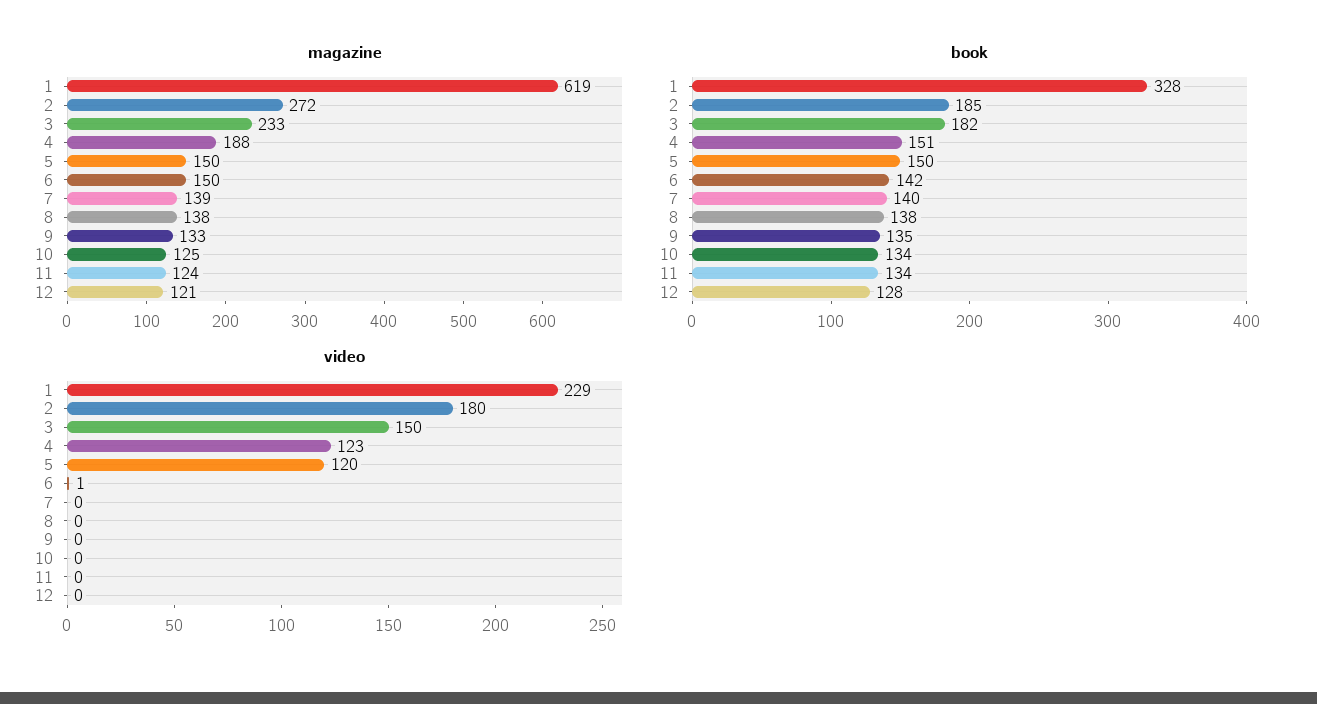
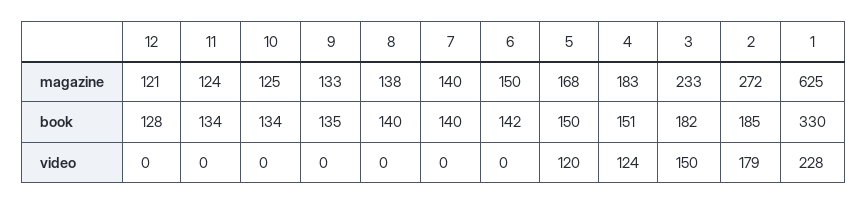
  {
    "magazine": {
-     "1": 619,
+     "1": 625,
      "2": 272,
      "3": 233,
-     "4": 188,
+     "4": 183,
-     "5": 150,
+     "5": 168,
      "6": 150,
-     "7": 139,
+     "7": 140,
      "8": 138,
      "9": 133,
      "10": 125,
      "11": 124,
      "12": 121
    },
    "book": {
-     "1": 328,
+     "1": 330,
      "2": 185,
      "3": 182,
      "4": 151,
      "5": 150,
      "6": 142,
      "7": 140,
-     "8": 138,
+     "8": 140,
      "9": 135,
      "10": 134,
      "11": 134,
      "12": 128
    },
    "video": {
-     "1": 229,
+     "1": 228,
-     "2": 180,
+     "2": 179,
      "3": 150,
-     "4": 123,
+     "4": 124,
      "5": 120,
-     "6": 1,
+     "6": 0,
      "7": 0,
      "8": 0,
      "9": 0,
      "10": 0,
      "11": 0,
      "12": 0
    }
  }

